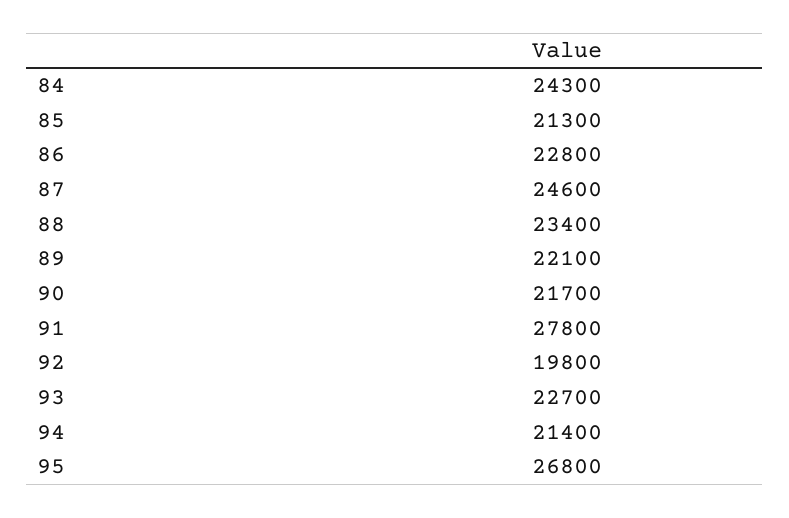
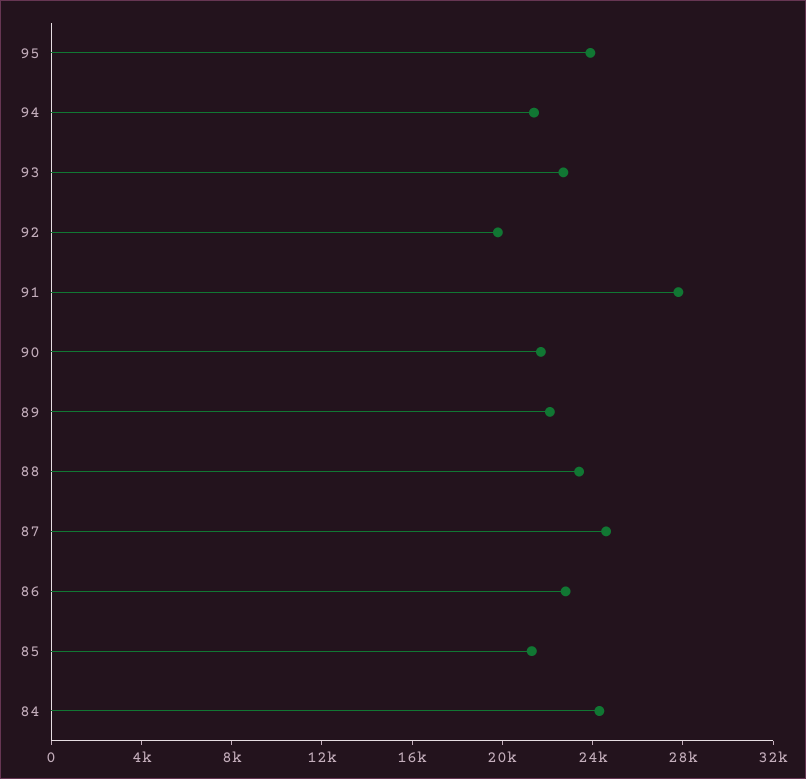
  {
    "84": 24300,
    "85": 21300,
    "86": 22800,
    "87": 24600,
    "88": 23400,
    "89": 22100,
    "90": 21700,
    "91": 27800,
    "92": 19800,
    "93": 22700,
    "94": 21400,
-   "95": 26800
+   "95": 24000
  }

